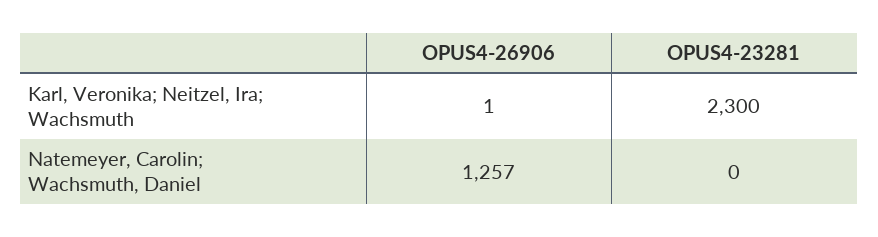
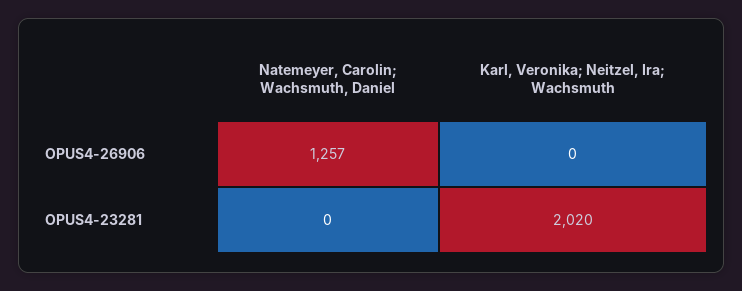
  {
    "OPUS4-26906": {
-     "Karl, Veronika; Neitzel, Ira; Wachsmuth": 1,
+     "Karl, Veronika; Neitzel, Ira; Wachsmuth": 0,
      "Natemeyer, Carolin; Wachsmuth, Daniel": 1257
    },
    "OPUS4-23281": {
-     "Karl, Veronika; Neitzel, Ira; Wachsmuth": 2300,
+     "Karl, Veronika; Neitzel, Ira; Wachsmuth": 2020,
      "Natemeyer, Carolin; Wachsmuth, Daniel": 0
    }
  }

